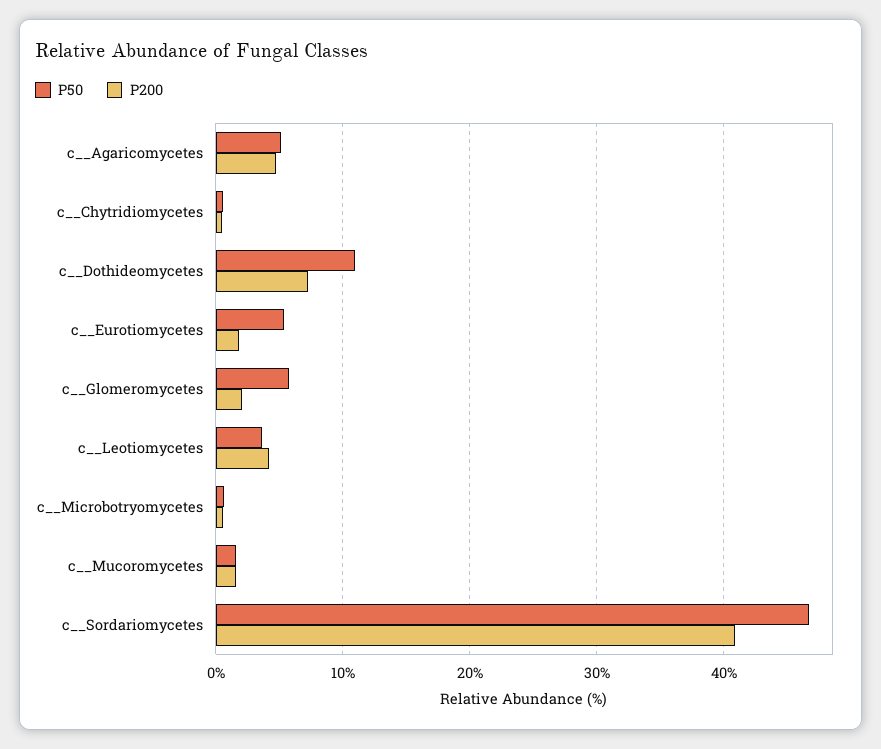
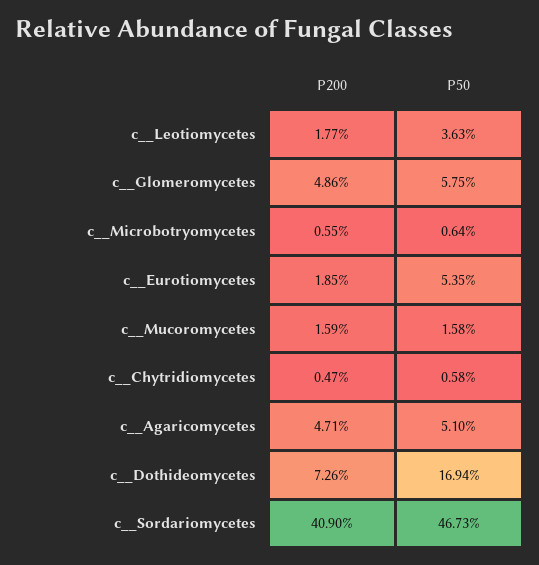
  {
    "P50": {
      "c__Agaricomycetes": 5.1,
      "c__Chytridiomycetes": 0.58,
-     "c__Dothideomycetes": 11,
+     "c__Dothideomycetes": 16.94,
      "c__Eurotiomycetes": 5.35,
      "c__Glomeromycetes": 5.75,
      "c__Leotiomycetes": 3.63,
      "c__Microbotryomycetes": 0.64,
      "c__Mucoromycetes": 1.58,
      "c__Sordariomycetes": 46.73
    },
    "P200": {
      "c__Agaricomycetes": 4.71,
      "c__Chytridiomycetes": 0.47,
      "c__Dothideomycetes": 7.26,
      "c__Eurotiomycetes": 1.85,
-     "c__Glomeromycetes": 2,
+     "c__Glomeromycetes": 4.86,
-     "c__Leotiomycetes": 4,
+     "c__Leotiomycetes": 1.77,
      "c__Microbotryomycetes": 0.55,
      "c__Mucoromycetes": 1.59,
      "c__Sordariomycetes": 40.9
    }
  }

